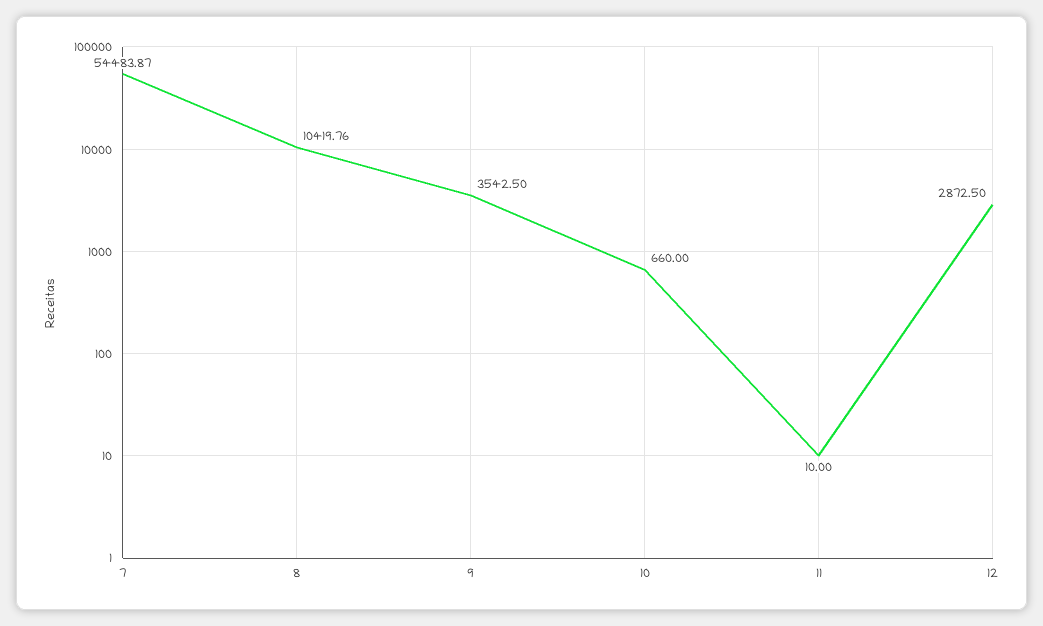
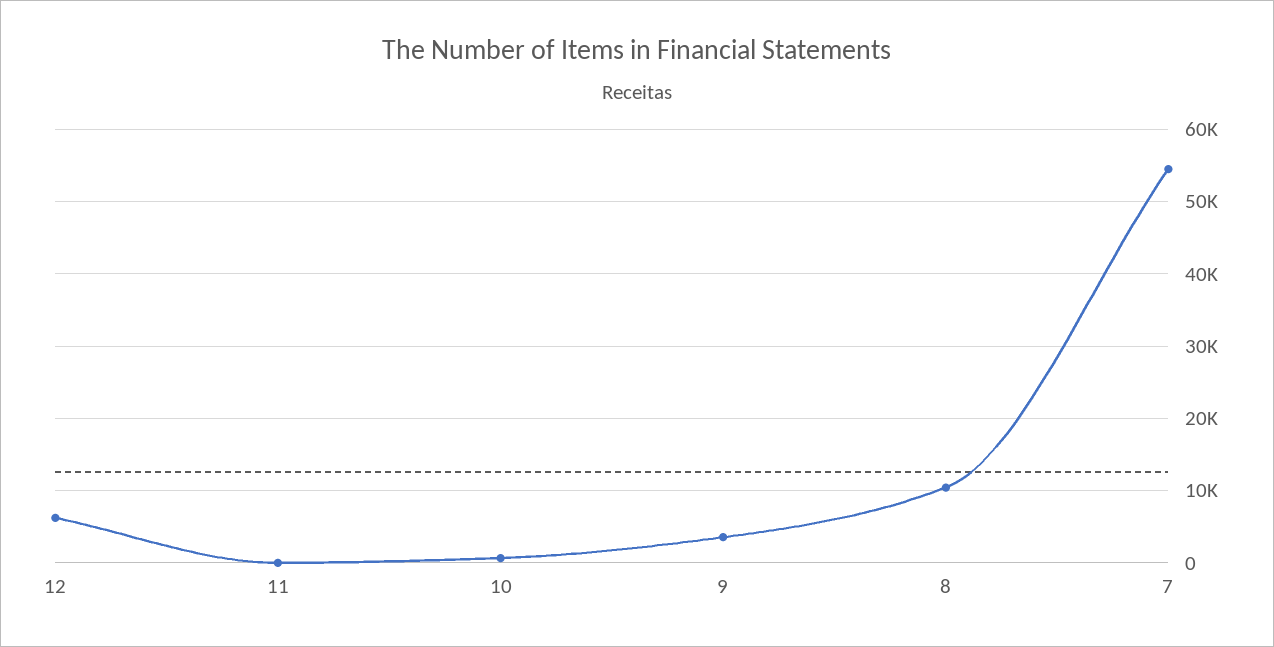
  {
    "7": 54483.87,
    "8": 10419.76,
    "9": 3542.5,
    "10": 660,
    "11": 10,
-   "12": 2872.5
+   "12": 6000
  }

